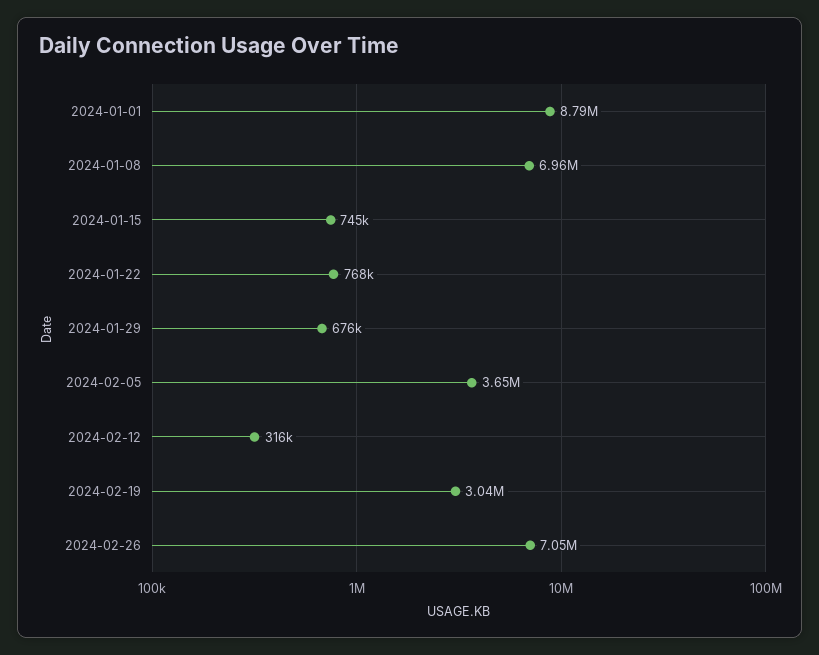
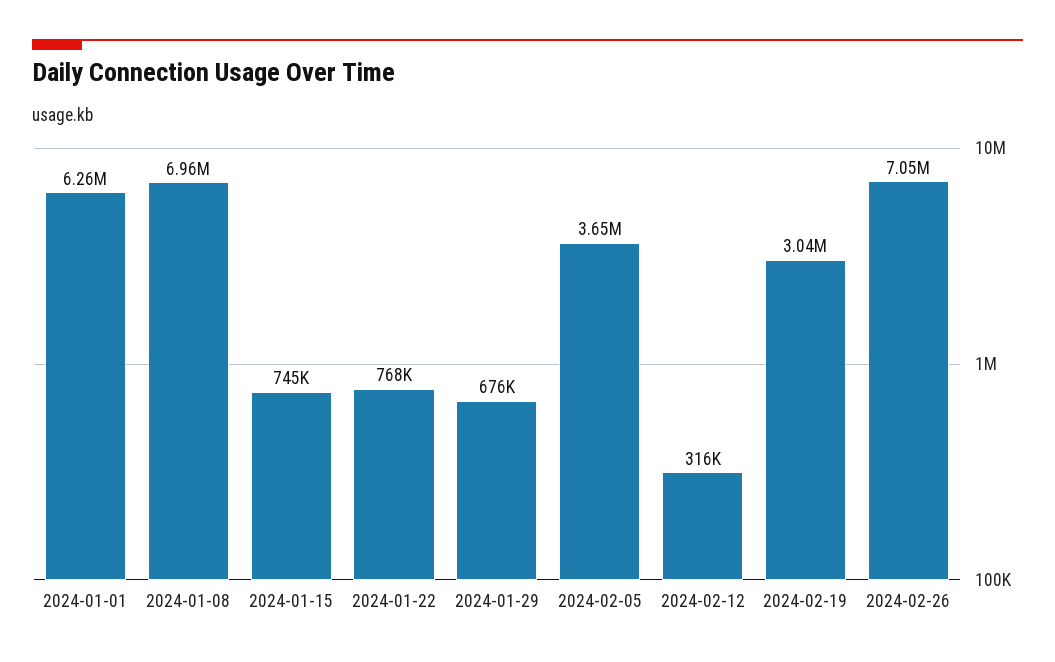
  {
-   "2024-01-01": 8790000,
+   "2024-01-01": 6260000,
    "2024-01-08": 6960000,
    "2024-01-15": 745000,
    "2024-01-22": 768000,
    "2024-01-29": 676000,
    "2024-02-05": 3650000,
    "2024-02-12": 316000,
    "2024-02-19": 3040000,
    "2024-02-26": 7050000
  }

